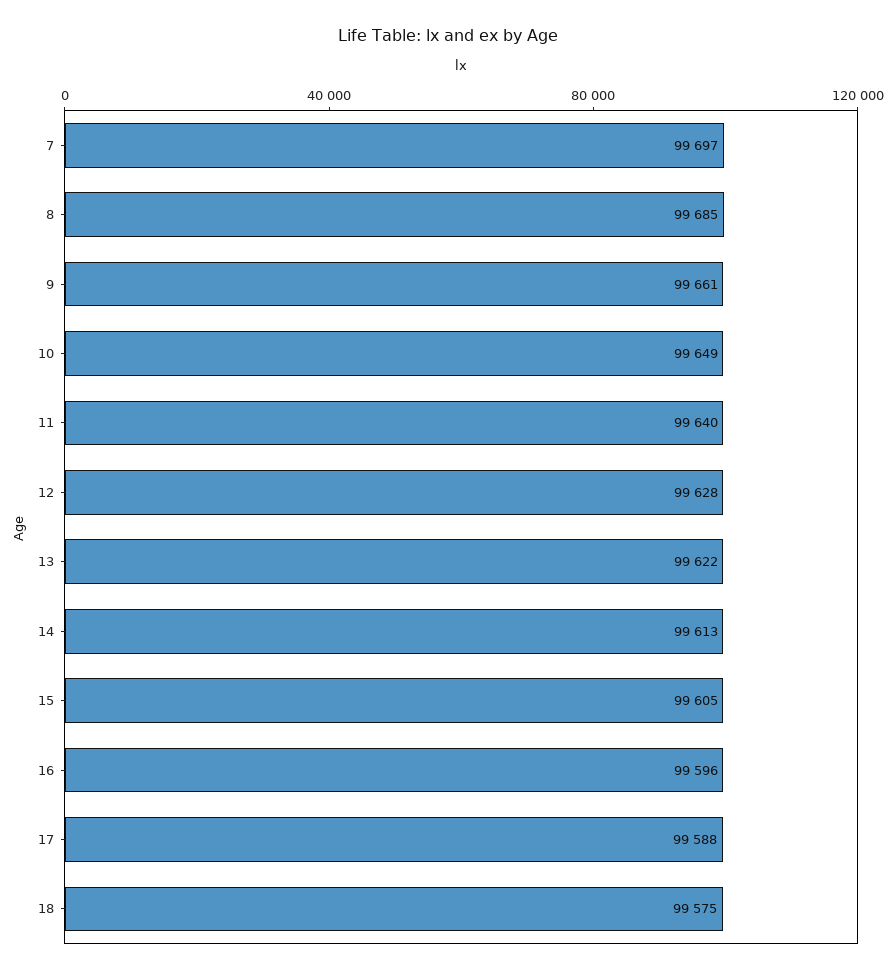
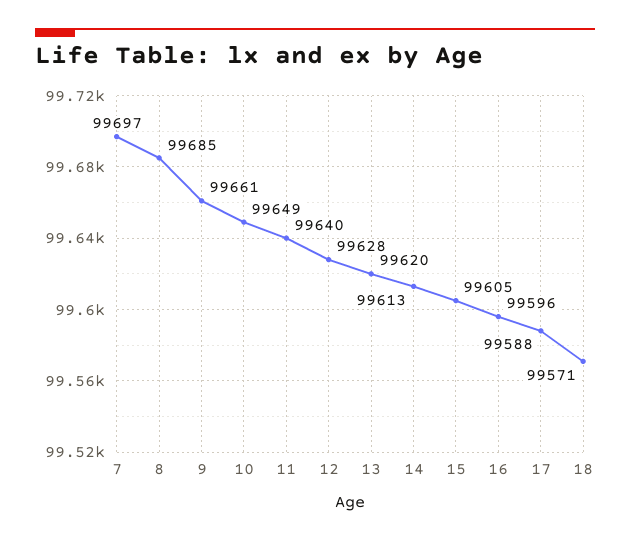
  {
    "7": 99697,
    "8": 99685,
    "9": 99661,
    "10": 99649,
    "11": 99640,
    "12": 99628,
-   "13": 99622,
+   "13": 99620,
    "14": 99613,
    "15": 99605,
    "16": 99596,
    "17": 99588,
-   "18": 99575
+   "18": 99571
  }

